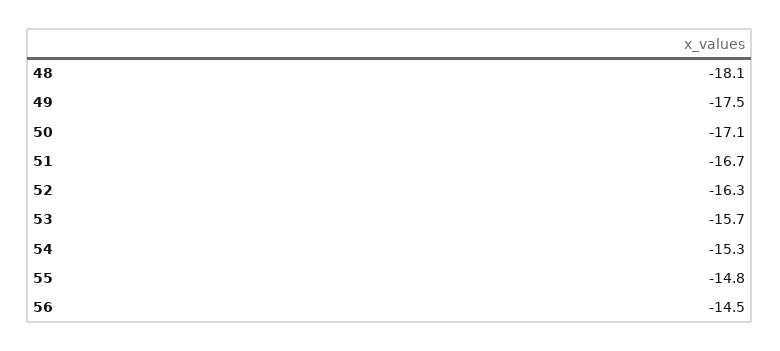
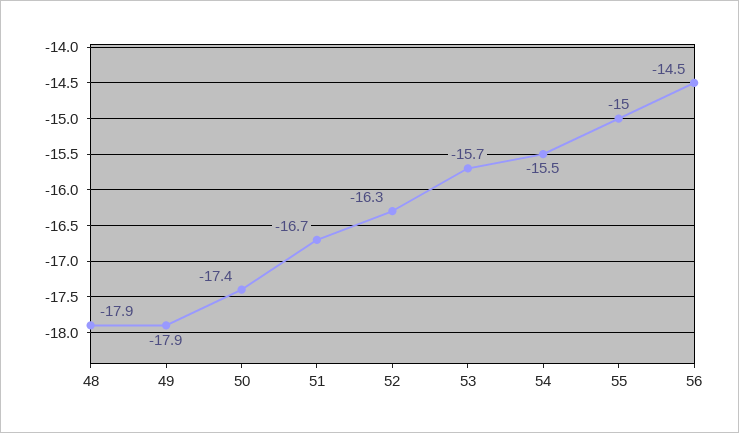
  {
-   "48": -18.1,
+   "48": -17.9,
-   "49": -17.5,
+   "49": -17.9,
-   "50": -17.1,
+   "50": -17.4,
    "51": -16.7,
    "52": -16.3,
    "53": -15.7,
-   "54": -15.3,
+   "54": -15.5,
-   "55": -14.8,
+   "55": -15,
    "56": -14.5
  }

